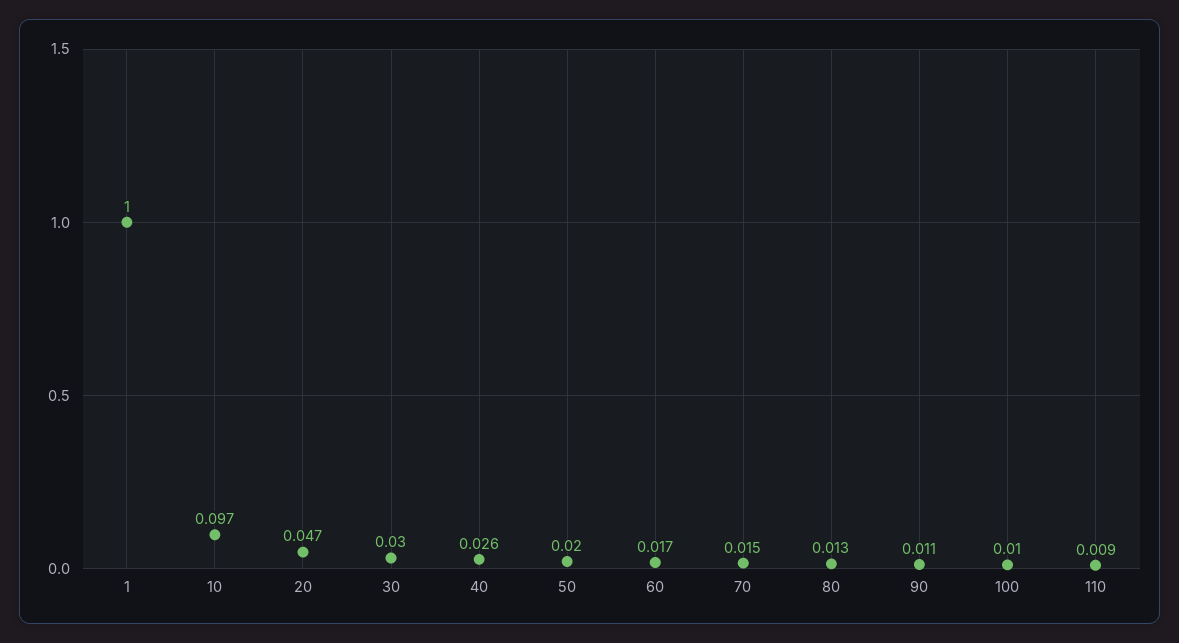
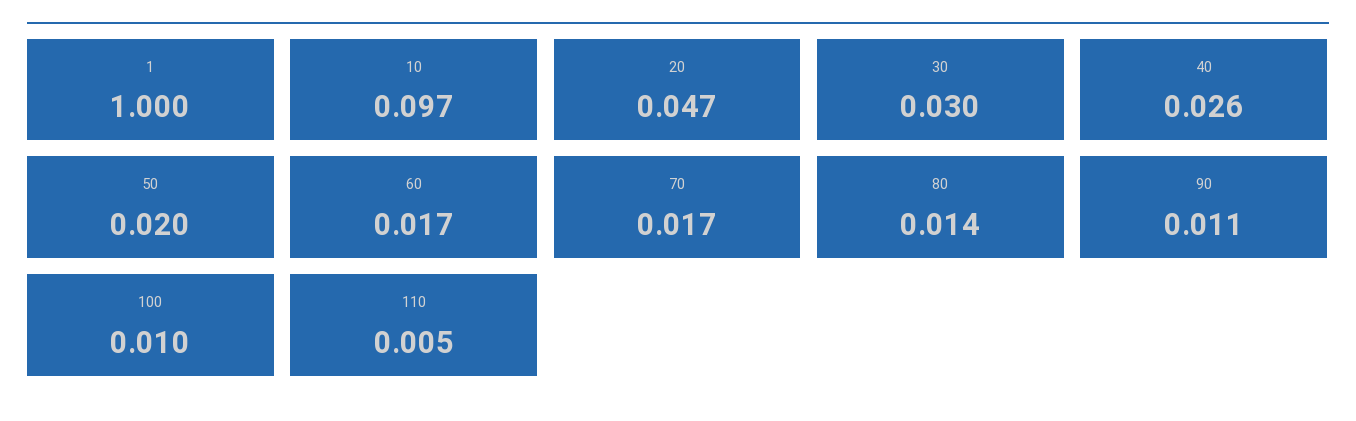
  {
    "1": 1,
    "10": 0.097,
    "20": 0.047,
    "30": 0.03,
    "40": 0.026,
    "50": 0.02,
    "60": 0.017,
-   "70": 0.015,
+   "70": 0.017,
-   "80": 0.013,
+   "80": 0.014,
    "90": 0.011,
    "100": 0.01,
-   "110": 0.009
+   "110": 0.005
  }

